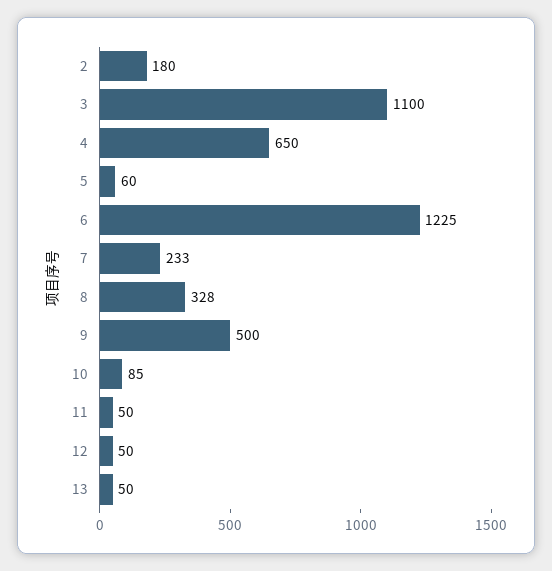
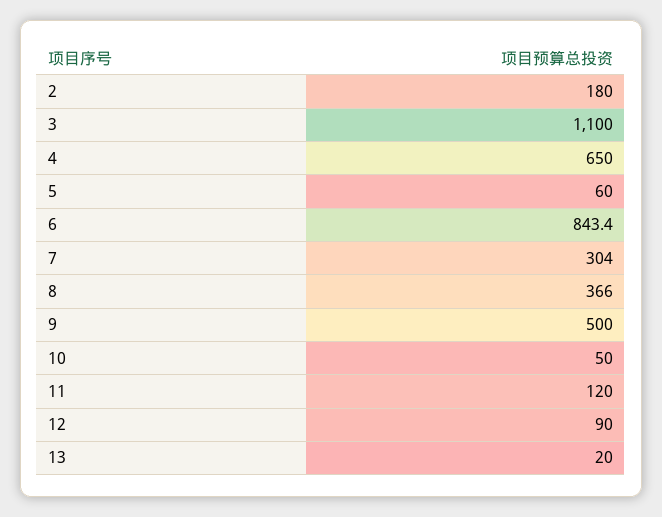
  {
    "2": 180,
    "3": 1100,
    "4": 650,
    "5": 60,
-   "6": 1225,
+   "6": 843.4,
-   "7": 233,
+   "7": 304,
-   "8": 328,
+   "8": 366,
    "9": 500,
-   "10": 85,
+   "10": 50,
-   "11": 50,
+   "11": 120,
-   "12": 50,
+   "12": 90,
-   "13": 50
+   "13": 20
  }

